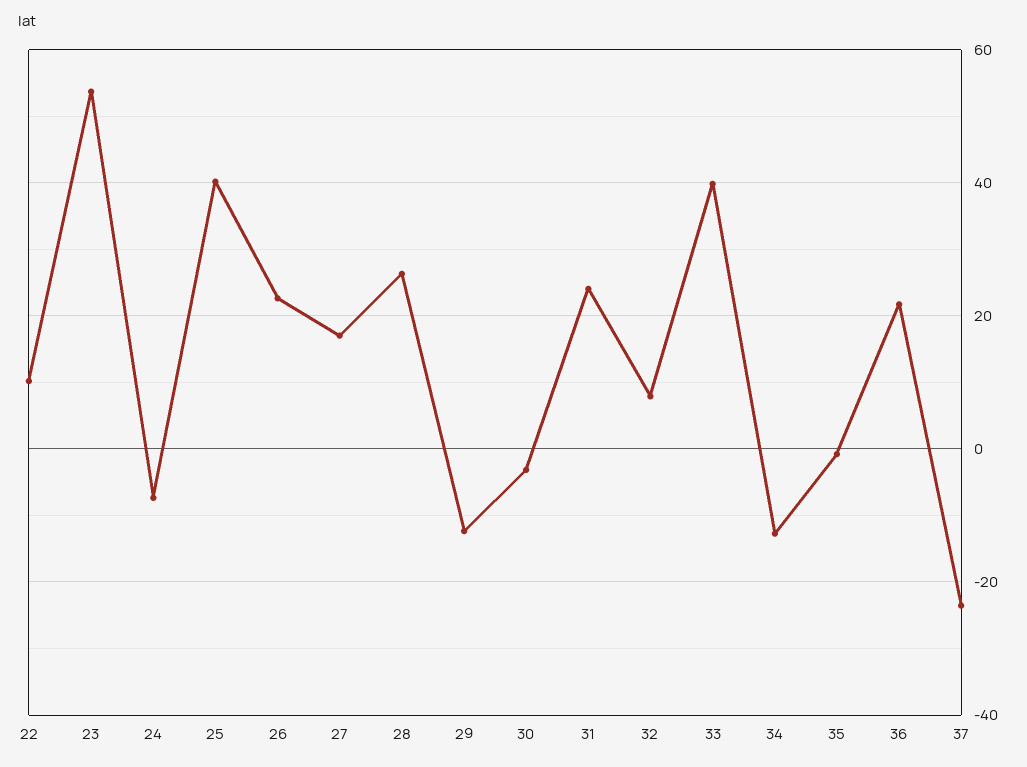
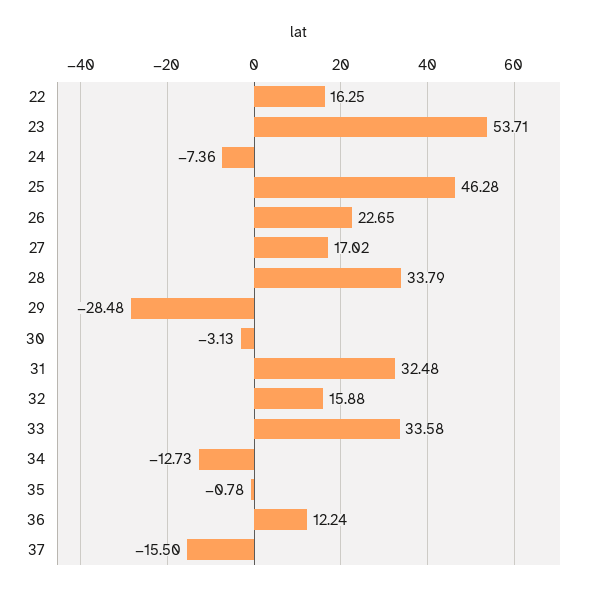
  {
-   "22": 10,
+   "22": 16.25,
    "23": 53.71,
    "24": -7.36,
-   "25": 40,
+   "25": 46.28,
    "26": 22.65,
    "27": 17.02,
-   "28": 26,
+   "28": 33.79,
-   "29": -12,
+   "29": -28.48,
    "30": -3.13,
-   "31": 24,
+   "31": 32.48,
-   "32": 8,
+   "32": 15.88,
-   "33": 40,
+   "33": 33.58,
    "34": -12.73,
    "35": -0.78,
-   "36": 22,
+   "36": 12.24,
-   "37": -24
+   "37": -15.5
  }

